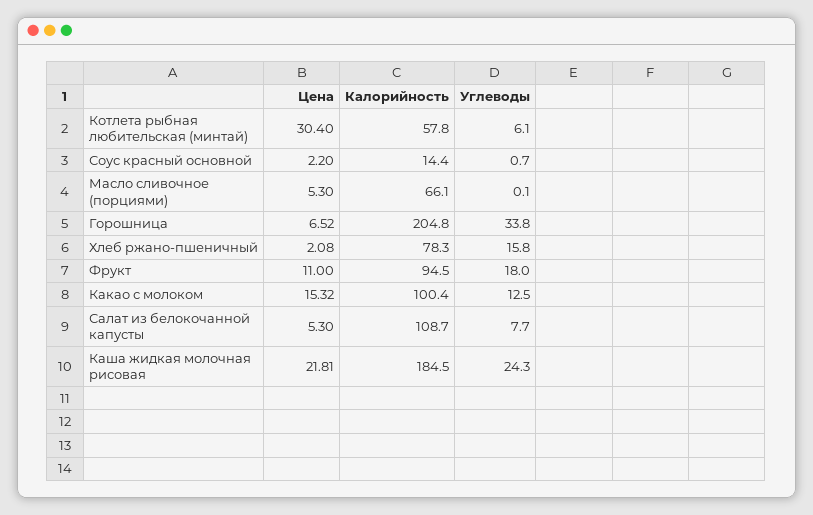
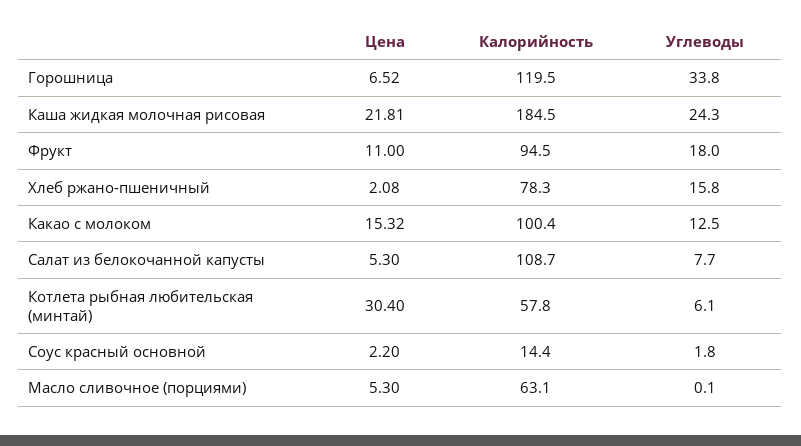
  {
    "Цена": {
      "Котлета рыбная любительская (минтай)": 30.4,
      "Соус красный основной": 2.2,
      "Масло сливочное (порциями)": 5.3,
      "Горошница": 6.52,
      "Хлеб ржано-пшеничный": 2.08,
      "Фрукт": 11,
      "Какао с молоком": 15.32,
      "Салат из белокочанной капусты": 5.3,
      "Каша жидкая молочная рисовая": 21.81
    },
    "Калорийность": {
      "Котлета рыбная любительская (минтай)": 57.8,
      "Соус красный основной": 14.4,
-     "Масло сливочное (порциями)": 66.1,
+     "Масло сливочное (порциями)": 63.1,
-     "Горошница": 204.8,
+     "Горошница": 119.5,
      "Хлеб ржано-пшеничный": 78.3,
      "Фрукт": 94.5,
      "Какао с молоком": 100.4,
      "Салат из белокочанной капусты": 108.7,
      "Каша жидкая молочная рисовая": 184.5
    },
    "Углеводы": {
      "Котлета рыбная любительская (минтай)": 6.1,
-     "Соус красный основной": 0.7,
+     "Соус красный основной": 1.8,
      "Масло сливочное (порциями)": 0.1,
      "Горошница": 33.8,
      "Хлеб ржано-пшеничный": 15.8,
      "Фрукт": 18,
      "Какао с молоком": 12.5,
      "Салат из белокочанной капусты": 7.7,
      "Каша жидкая молочная рисовая": 24.3
    }
  }

